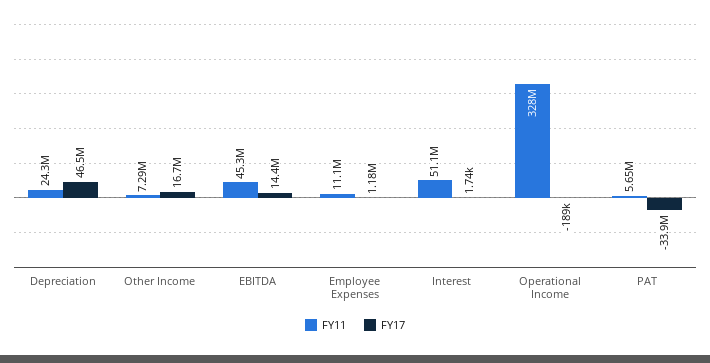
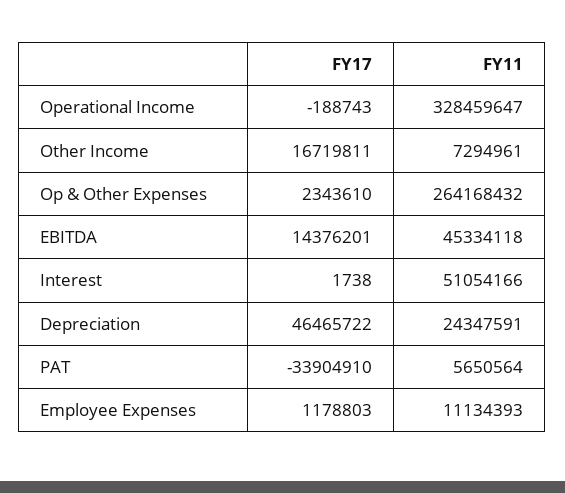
  {
    "FY11": {
      "Depreciation": 24347591,
      "Other Income": 7294961,
      "EBITDA": 45334118,
      "Employee Expenses": 11134393,
      "Interest": 51054166,
      "Operational Income": 328459647,
-     "PAT": 5650564
+     "PAT": 5650564,
+     "Op & Other Expenses": 264168432
    },
    "FY17": {
      "Depreciation": 46465722,
      "Other Income": 16719811,
      "EBITDA": 14376201,
      "Employee Expenses": 1178803,
      "Interest": 1738,
      "Operational Income": -188743,
-     "PAT": -33904910
+     "PAT": -33904910,
+     "Op & Other Expenses": 2343610
    }
  }

